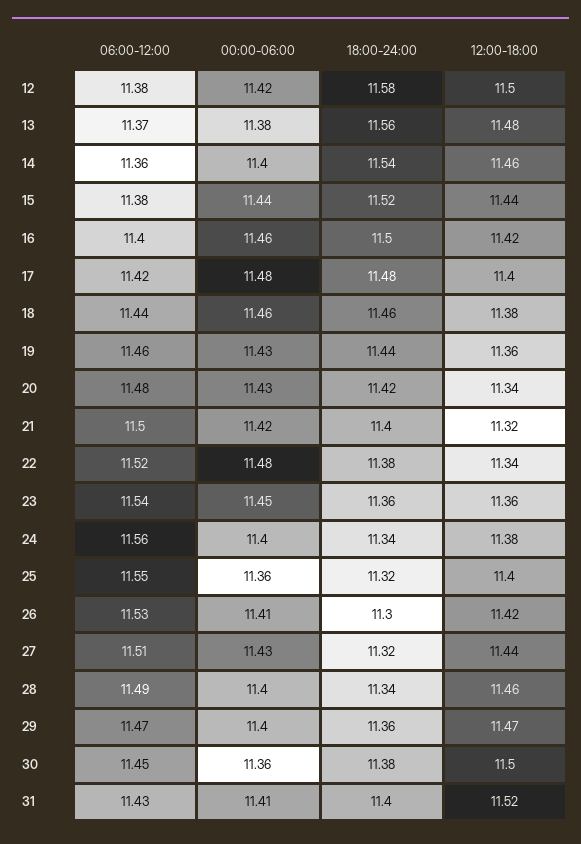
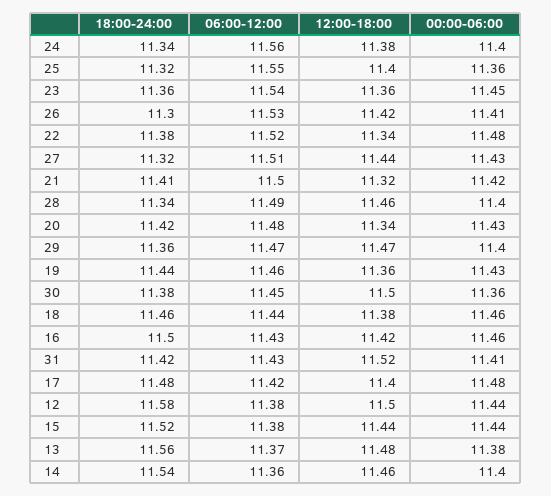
  {
    "06:00-12:00": {
      "12": 11.38,
      "13": 11.37,
      "14": 11.36,
      "15": 11.38,
-     "16": 11.4,
+     "16": 11.43,
      "17": 11.42,
      "18": 11.44,
      "19": 11.46,
      "20": 11.48,
      "21": 11.5,
      "22": 11.52,
      "23": 11.54,
      "24": 11.56,
      "25": 11.55,
      "26": 11.53,
      "27": 11.51,
      "28": 11.49,
      "29": 11.47,
      "30": 11.45,
      "31": 11.43
    },
    "00:00-06:00": {
-     "12": 11.42,
+     "12": 11.44,
      "13": 11.38,
      "14": 11.4,
      "15": 11.44,
      "16": 11.46,
      "17": 11.48,
      "18": 11.46,
      "19": 11.43,
      "20": 11.43,
      "21": 11.42,
      "22": 11.48,
      "23": 11.45,
      "24": 11.4,
      "25": 11.36,
      "26": 11.41,
      "27": 11.43,
      "28": 11.4,
      "29": 11.4,
      "30": 11.36,
      "31": 11.41
    },
    "18:00-24:00": {
      "12": 11.58,
      "13": 11.56,
      "14": 11.54,
      "15": 11.52,
      "16": 11.5,
      "17": 11.48,
      "18": 11.46,
      "19": 11.44,
      "20": 11.42,
-     "21": 11.4,
+     "21": 11.41,
      "22": 11.38,
      "23": 11.36,
      "24": 11.34,
      "25": 11.32,
      "26": 11.3,
      "27": 11.32,
      "28": 11.34,
      "29": 11.36,
      "30": 11.38,
-     "31": 11.4
+     "31": 11.42
    },
    "12:00-18:00": {
      "12": 11.5,
      "13": 11.48,
      "14": 11.46,
      "15": 11.44,
      "16": 11.42,
      "17": 11.4,
      "18": 11.38,
      "19": 11.36,
      "20": 11.34,
      "21": 11.32,
      "22": 11.34,
      "23": 11.36,
      "24": 11.38,
      "25": 11.4,
      "26": 11.42,
      "27": 11.44,
      "28": 11.46,
      "29": 11.47,
      "30": 11.5,
      "31": 11.52
    }
  }

